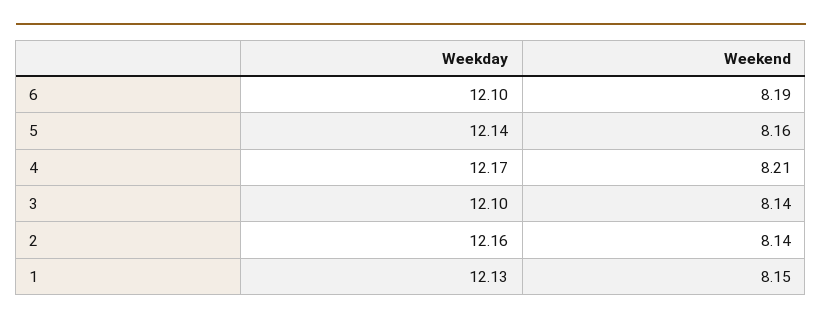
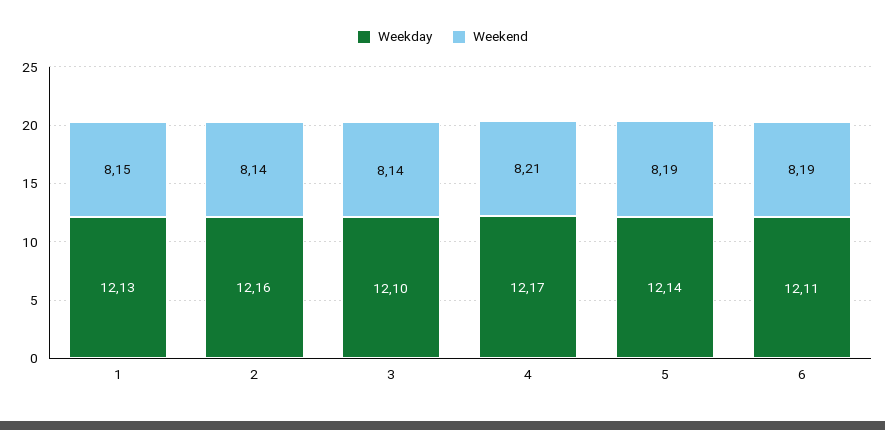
  {
    "Weekday": {
-     "6": 12.1,
+     "6": 12.11,
      "5": 12.14,
      "4": 12.17,
      "3": 12.1,
      "2": 12.16,
      "1": 12.13
    },
    "Weekend": {
      "6": 8.19,
-     "5": 8.16,
+     "5": 8.19,
      "4": 8.21,
      "3": 8.14,
      "2": 8.14,
      "1": 8.15
    }
  }

